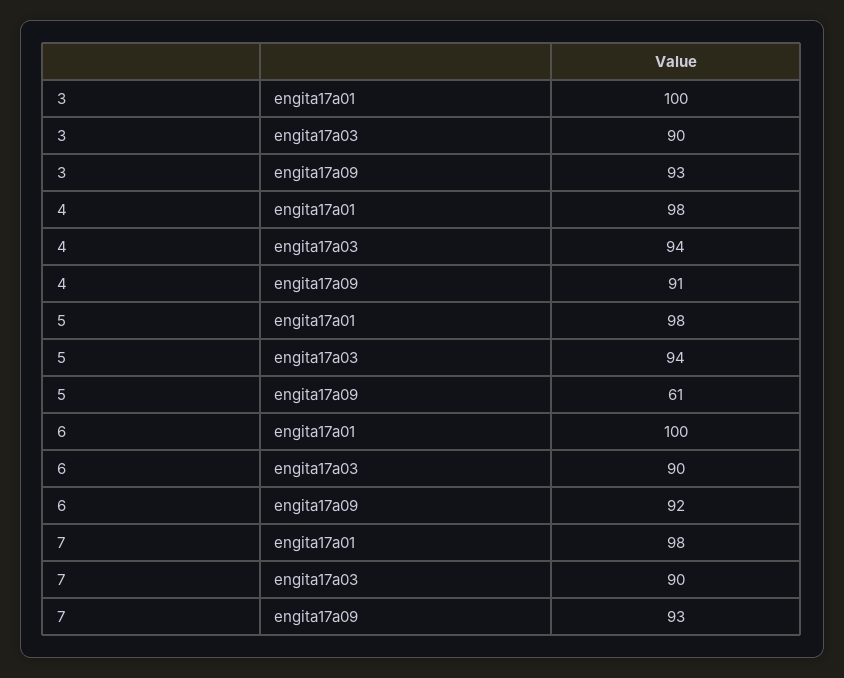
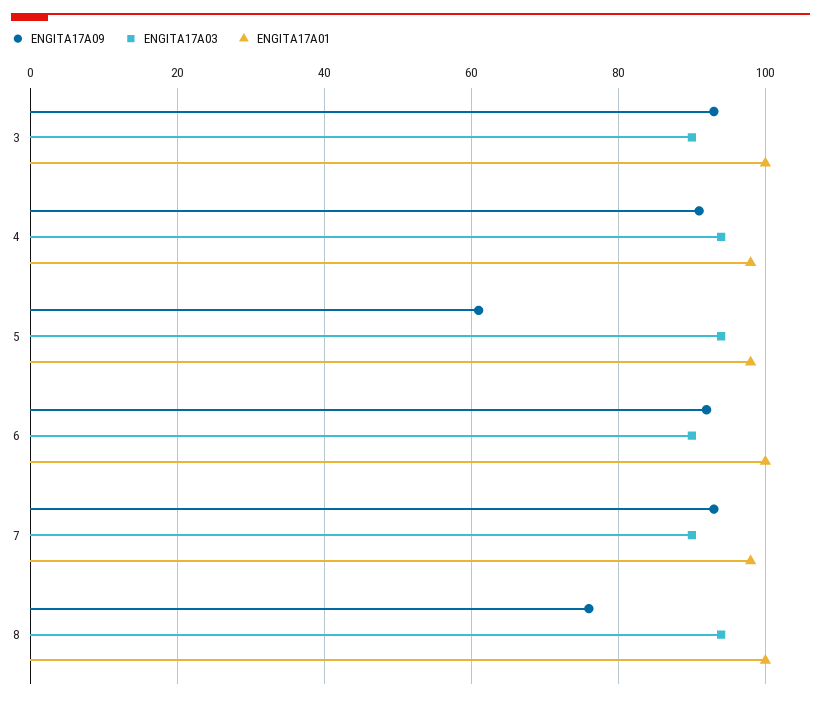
  {
    "engita17a01": {
      "3": 100,
      "4": 98,
      "5": 98,
      "6": 100,
-     "7": 98
+     "7": 98,
+     "8": 100
    },
    "engita17a03": {
      "3": 90,
      "4": 94,
      "5": 94,
      "6": 90,
-     "7": 90
+     "7": 90,
+     "8": 95
    },
    "engita17a09": {
      "3": 93,
      "4": 91,
      "5": 61,
      "6": 92,
-     "7": 93
+     "7": 93,
+     "8": 75
    }
  }

